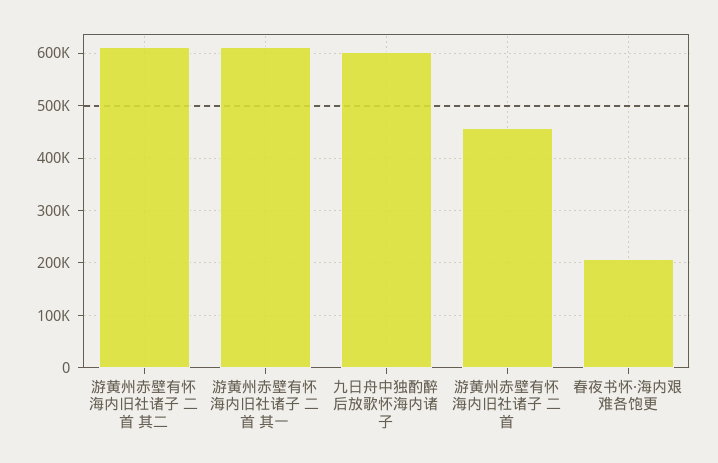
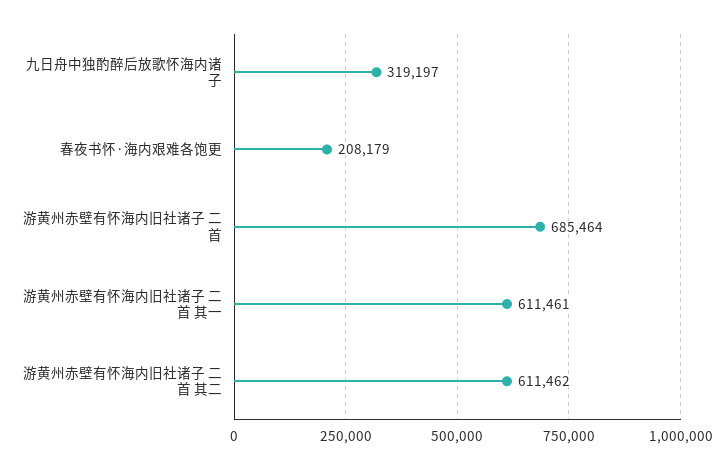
  {
    "游黄州赤壁有怀海内旧社诸子 二首 其二": 611462,
    "游黄州赤壁有怀海内旧社诸子 二首 其一": 611461,
-   "九日舟中独酌醉后放歌怀海内诸子": 600000,
+   "九日舟中独酌醉后放歌怀海内诸子": 319197,
-   "游黄州赤壁有怀海内旧社诸子 二首": 460000,
+   "游黄州赤壁有怀海内旧社诸子 二首": 685464,
    "春夜书怀·海内艰难各饱更": 208179
  }

